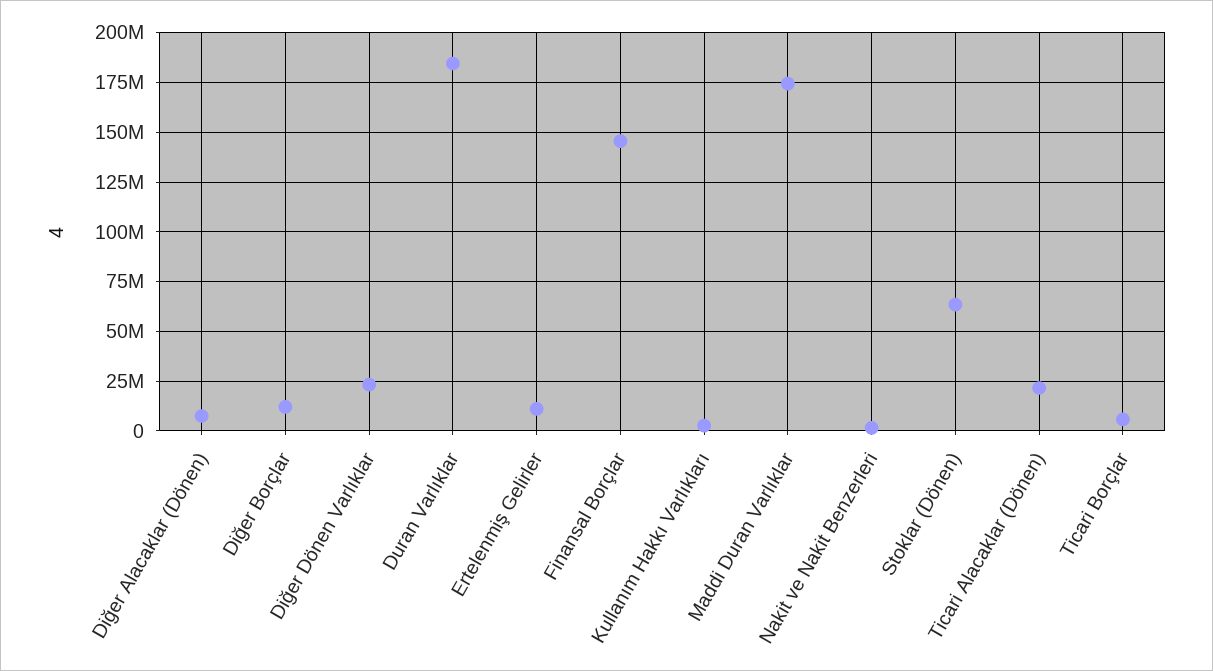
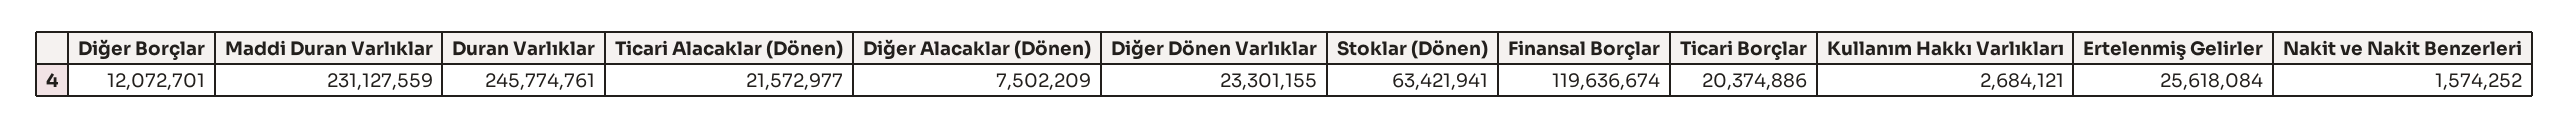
  {
    "Diğer Alacaklar (Dönen)": 7502209,
    "Diğer Borçlar": 12072701,
    "Diğer Dönen Varlıklar": 23301155,
-   "Duran Varlıklar": 185000000,
+   "Duran Varlıklar": 245774761,
-   "Ertelenmiş Gelirler": 10000000,
+   "Ertelenmiş Gelirler": 25618084,
-   "Finansal Borçlar": 145000000,
+   "Finansal Borçlar": 119636674,
    "Kullanım Hakkı Varlıkları": 2684121,
-   "Maddi Duran Varlıklar": 175000000,
+   "Maddi Duran Varlıklar": 231127559,
    "Nakit ve Nakit Benzerleri": 1574252,
    "Stoklar (Dönen)": 63421941,
    "Ticari Alacaklar (Dönen)": 21572977,
-   "Ticari Borçlar": 5000000
+   "Ticari Borçlar": 20374886
  }

